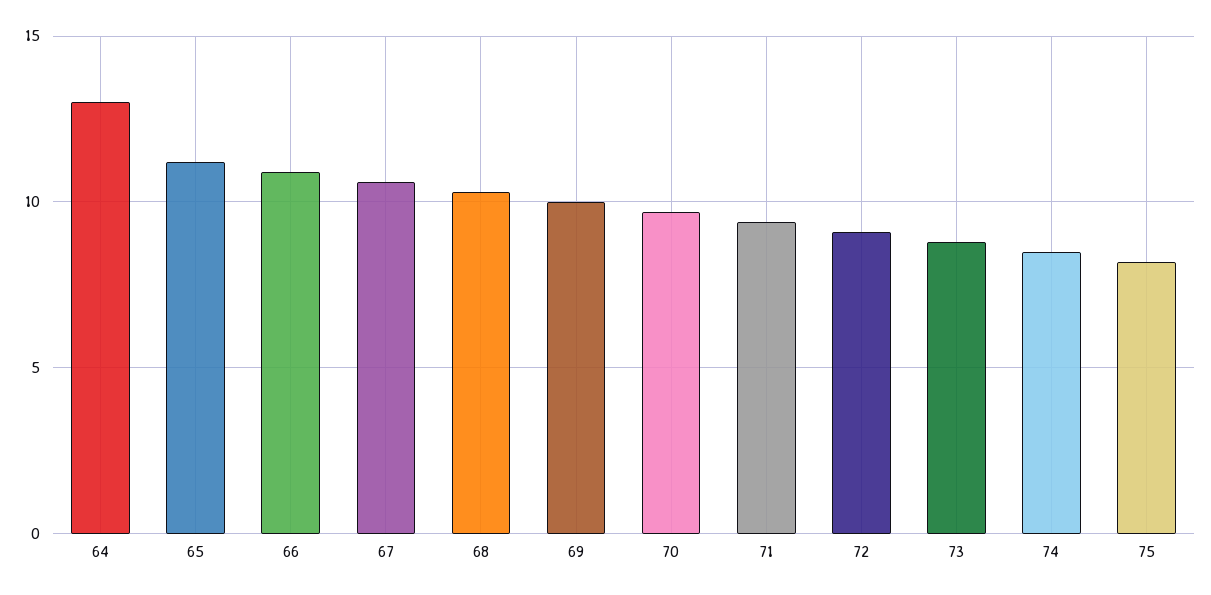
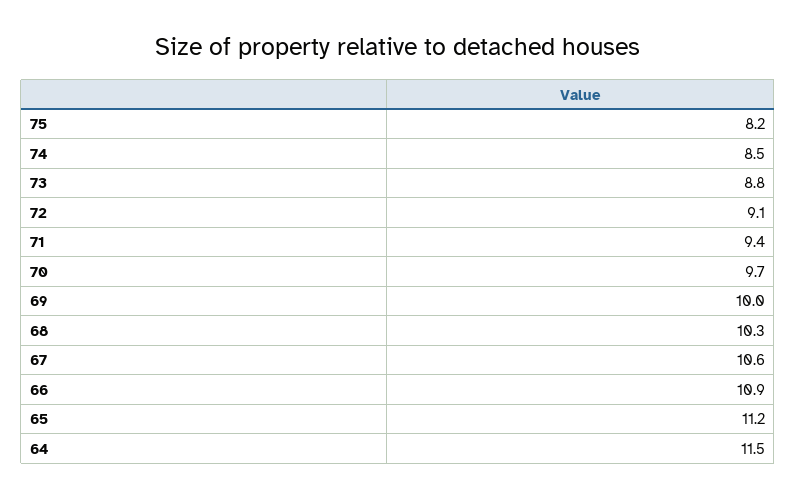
  {
-   "64": 13,
+   "64": 11.5,
    "65": 11.2,
    "66": 10.9,
    "67": 10.6,
    "68": 10.3,
    "69": 10,
    "70": 9.7,
    "71": 9.4,
    "72": 9.1,
    "73": 8.8,
    "74": 8.5,
    "75": 8.2
  }

